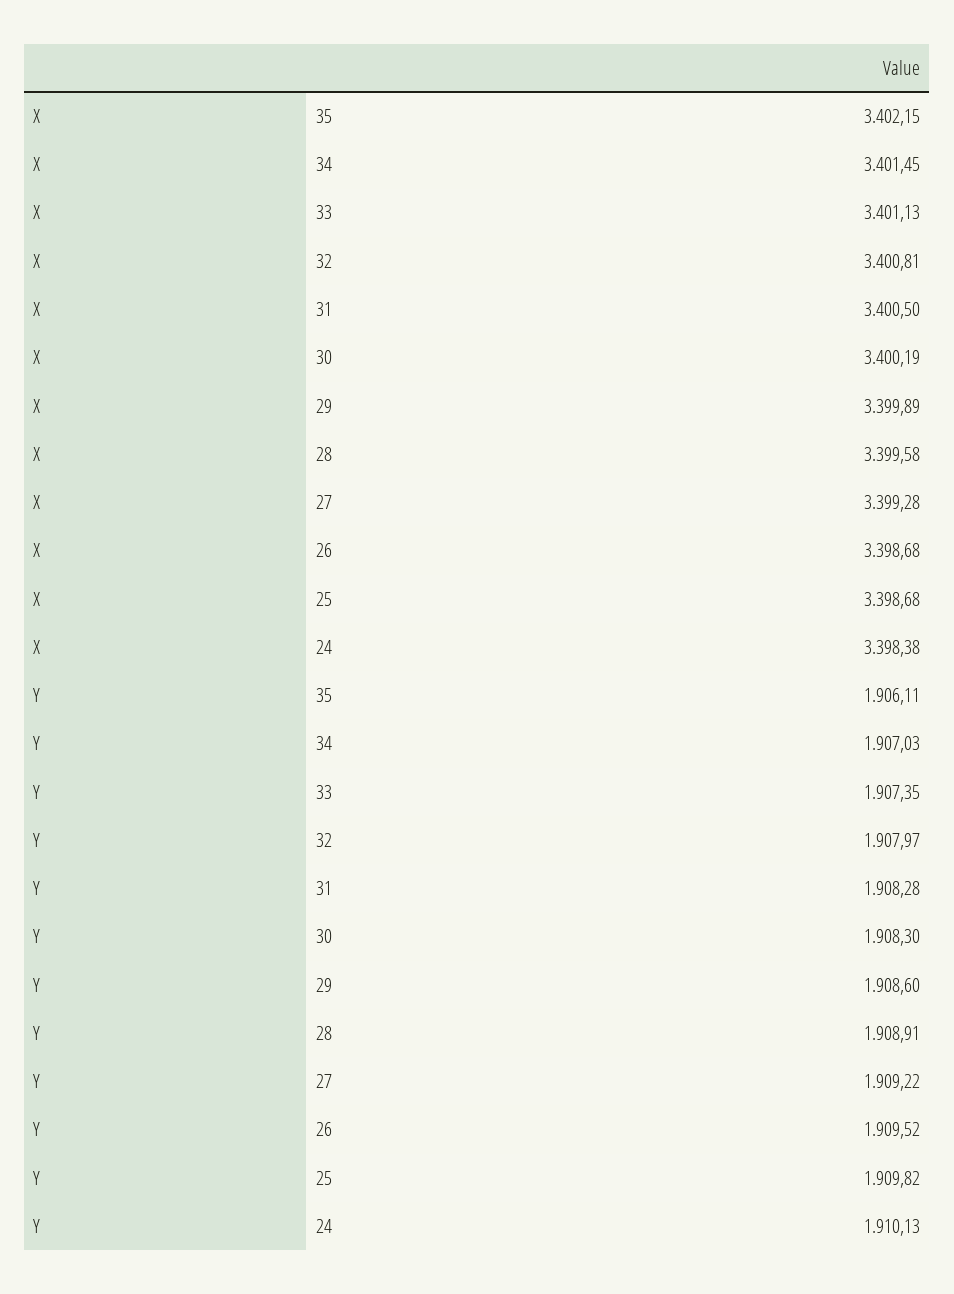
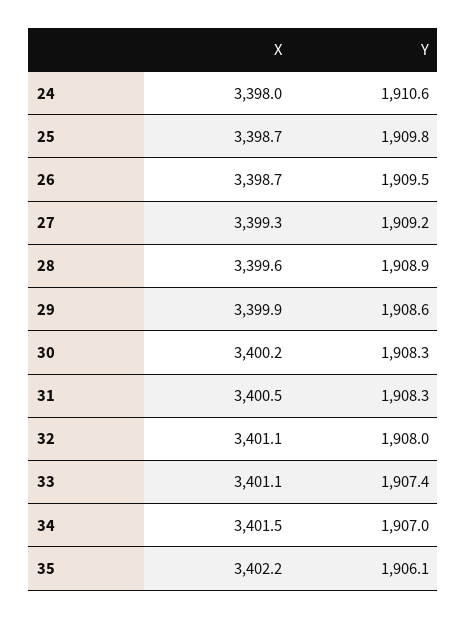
  {
    "X": {
      "35": 3402.15,
      "34": 3401.45,
      "33": 3401.13,
-     "32": 3400.81,
+     "32": 3401.1,
      "31": 3400.5,
      "30": 3400.19,
      "29": 3399.89,
      "28": 3399.58,
      "27": 3399.28,
      "26": 3398.68,
      "25": 3398.68,
-     "24": 3398.38
+     "24": 3398
    },
    "Y": {
      "35": 1906.11,
      "34": 1907.03,
      "33": 1907.35,
      "32": 1907.97,
      "31": 1908.28,
      "30": 1908.3,
      "29": 1908.6,
      "28": 1908.91,
      "27": 1909.22,
      "26": 1909.52,
      "25": 1909.82,
-     "24": 1910.13
+     "24": 1910.6
    }
  }

